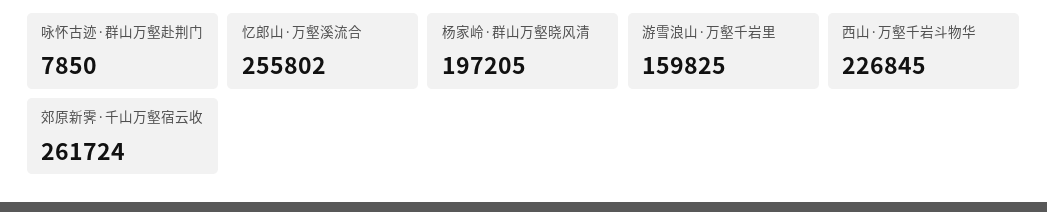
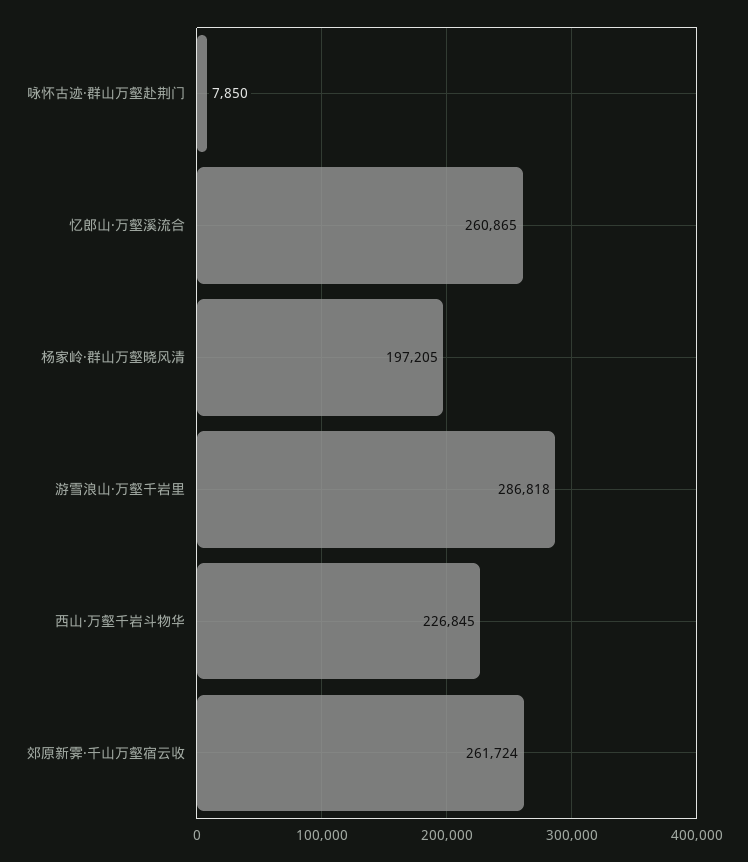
  {
    "咏怀古迹·群山万壑赴荆门": 7850,
-   "忆郎山·万壑溪流合": 255802,
+   "忆郎山·万壑溪流合": 260865,
    "杨家岭·群山万壑晓风清": 197205,
-   "游雪浪山·万壑千岩里": 159825,
+   "游雪浪山·万壑千岩里": 286818,
    "西山·万壑千岩斗物华": 226845,
    "郊原新霁·千山万壑宿云收": 261724
  }

